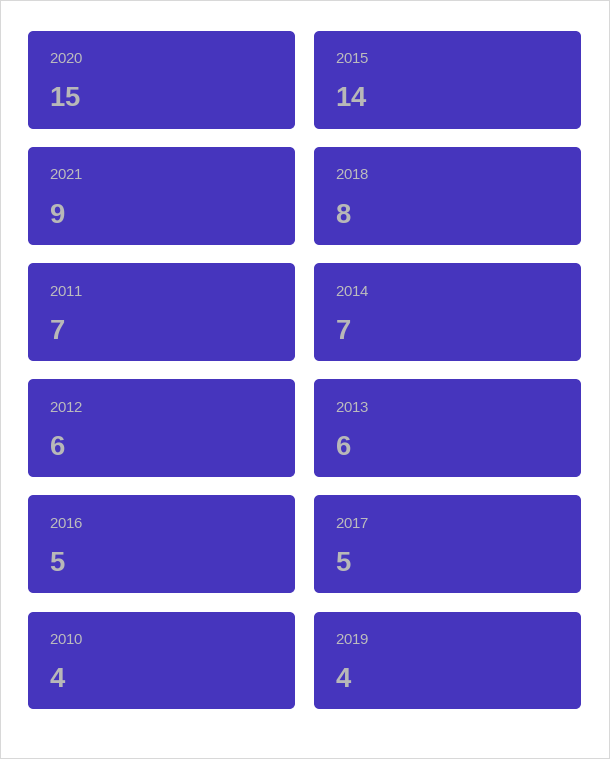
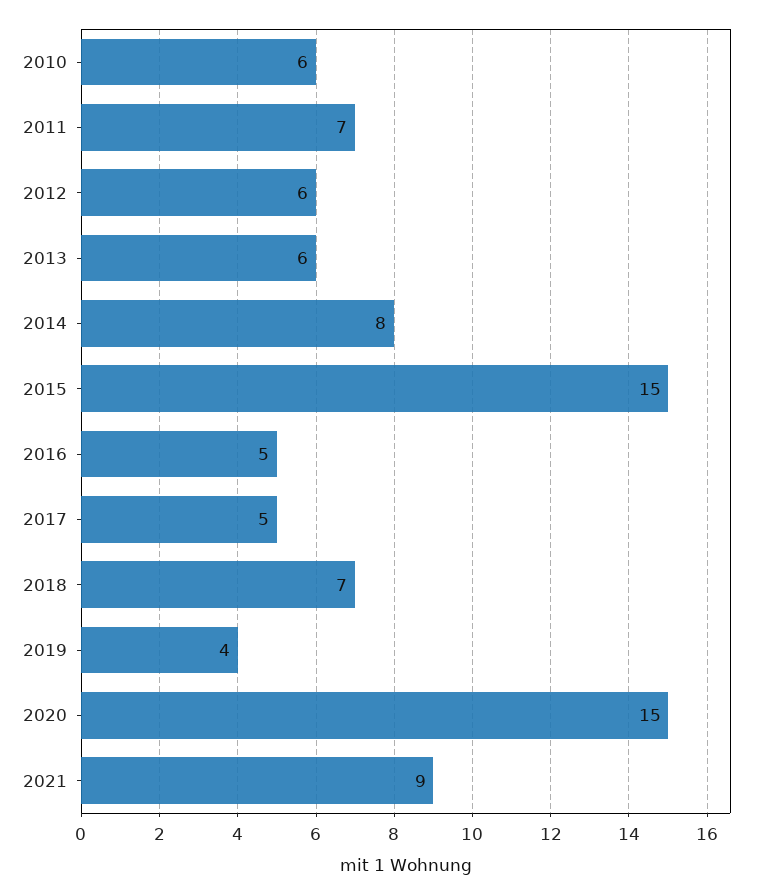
  {
    "2020": 15,
-   "2015": 14,
+   "2015": 15,
    "2021": 9,
-   "2018": 8,
+   "2018": 7,
    "2011": 7,
-   "2014": 7,
+   "2014": 8,
    "2012": 6,
    "2013": 6,
    "2016": 5,
    "2017": 5,
-   "2010": 4,
+   "2010": 6,
    "2019": 4
  }

